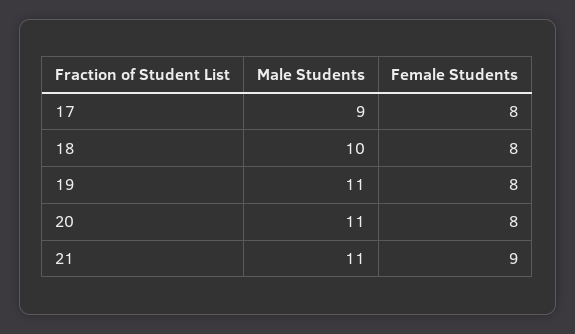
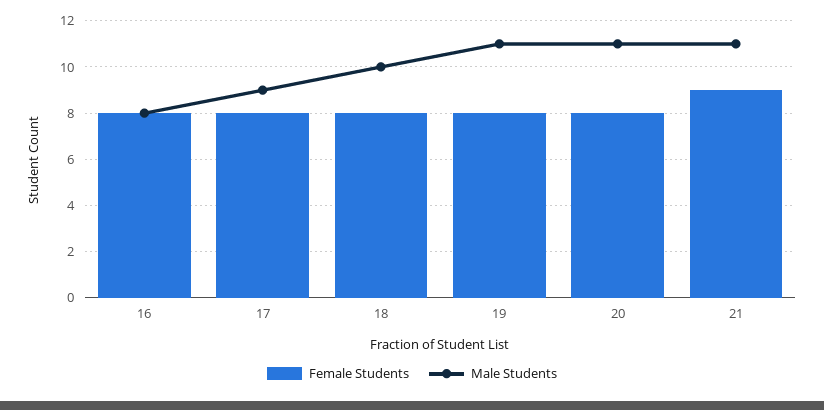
  {
    "Male Students": {
      "17": 9,
      "18": 10,
      "19": 11,
      "20": 11,
-     "21": 11
+     "21": 11,
+     "16": 8
    },
    "Female Students": {
      "17": 8,
      "18": 8,
      "19": 8,
      "20": 8,
-     "21": 9
+     "21": 9,
+     "16": 8
    }
  }

